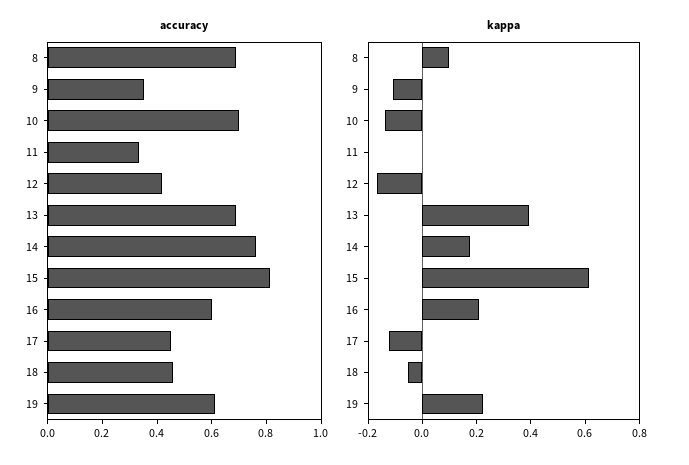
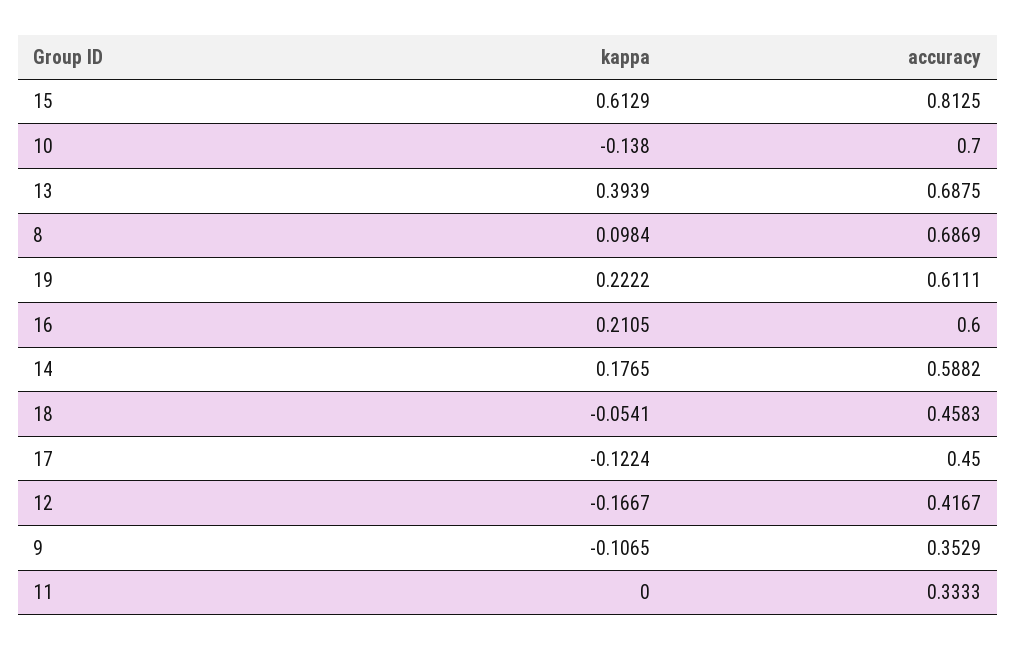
  {
    "accuracy": {
      "8": 0.6869,
      "9": 0.3529,
      "10": 0.7,
      "11": 0.3333,
      "12": 0.4167,
      "13": 0.6875,
-     "14": 0.75,
+     "14": 0.5882,
      "15": 0.8125,
      "16": 0.6,
      "17": 0.45,
      "18": 0.4583,
      "19": 0.6111
    },
    "kappa": {
      "8": 0.0984,
      "9": -0.1065,
      "10": -0.138,
      "11": 0,
      "12": -0.1667,
      "13": 0.3939,
      "14": 0.1765,
      "15": 0.6129,
      "16": 0.2105,
      "17": -0.1224,
      "18": -0.0541,
      "19": 0.2222
    }
  }

